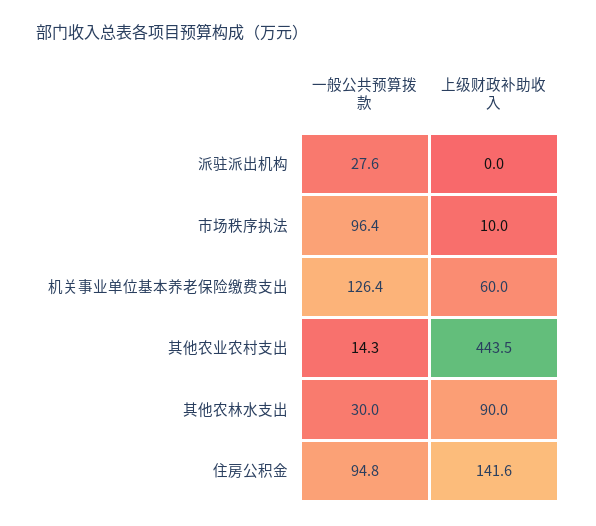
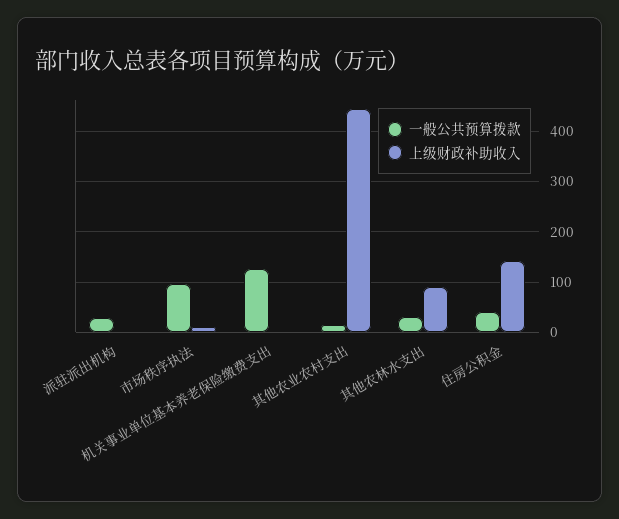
  {
    "一般公共预算拨款": {
      "派驻派出机构": 27.6,
      "市场秩序执法": 96.4,
      "机关事业单位基本养老保险缴费支出": 126.4,
      "其他农业农村支出": 14.3,
      "其他农林水支出": 30,
-     "住房公积金": 94.8
+     "住房公积金": 40
    },
    "上级财政补助收入": {
      "派驻派出机构": 0,
      "市场秩序执法": 10,
-     "机关事业单位基本养老保险缴费支出": 60,
+     "机关事业单位基本养老保险缴费支出": 0,
      "其他农业农村支出": 443.5,
      "其他农林水支出": 90,
      "住房公积金": 141.6
    }
  }

